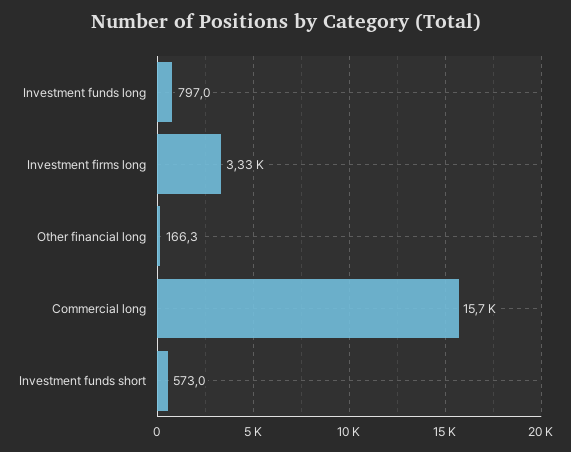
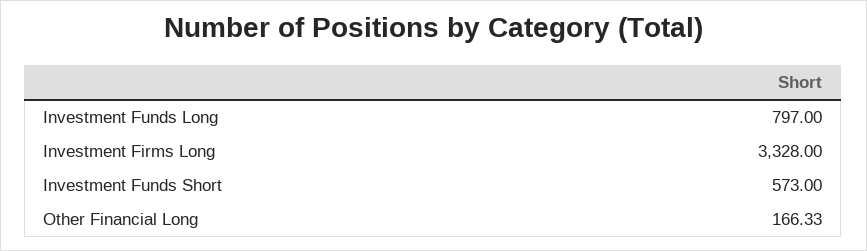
  {
    "Investment funds long": 797,
    "Investment firms long": 3328,
    "Other financial long": 166.33,
-   "Commercial long": 15700,
    "Investment funds short": 573
  }

